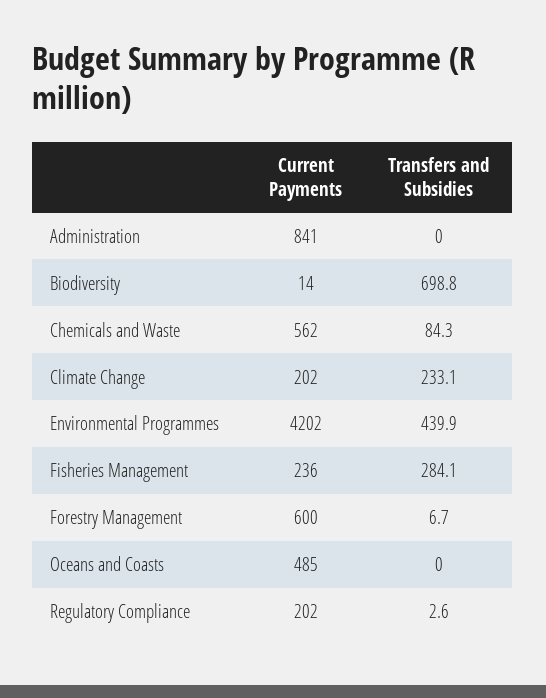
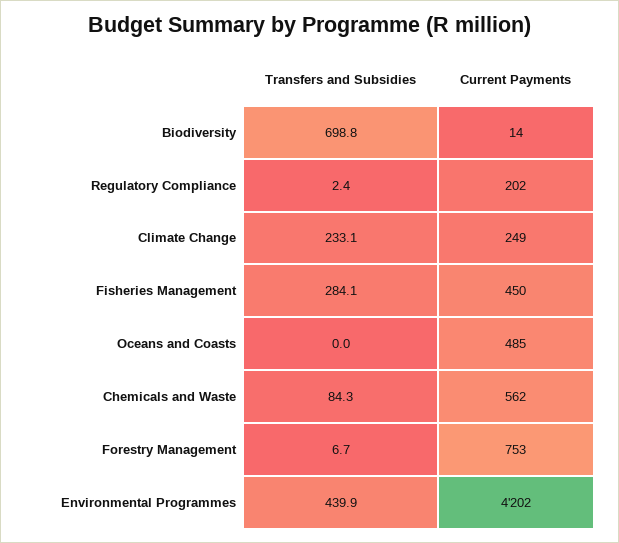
  {
    "Current Payments": {
-     "Administration": 841,
      "Biodiversity": 14,
      "Chemicals and Waste": 562,
-     "Climate Change": 202,
+     "Climate Change": 249,
      "Environmental Programmes": 4202,
-     "Fisheries Management": 236,
+     "Fisheries Management": 450,
-     "Forestry Management": 600,
+     "Forestry Management": 753,
      "Oceans and Coasts": 485,
      "Regulatory Compliance": 202
    },
    "Transfers and Subsidies": {
-     "Administration": 0,
      "Biodiversity": 698.8,
      "Chemicals and Waste": 84.3,
      "Climate Change": 233.1,
      "Environmental Programmes": 439.9,
      "Fisheries Management": 284.1,
      "Forestry Management": 6.7,
      "Oceans and Coasts": 0,
-     "Regulatory Compliance": 2.6
+     "Regulatory Compliance": 2.4
    }
  }

